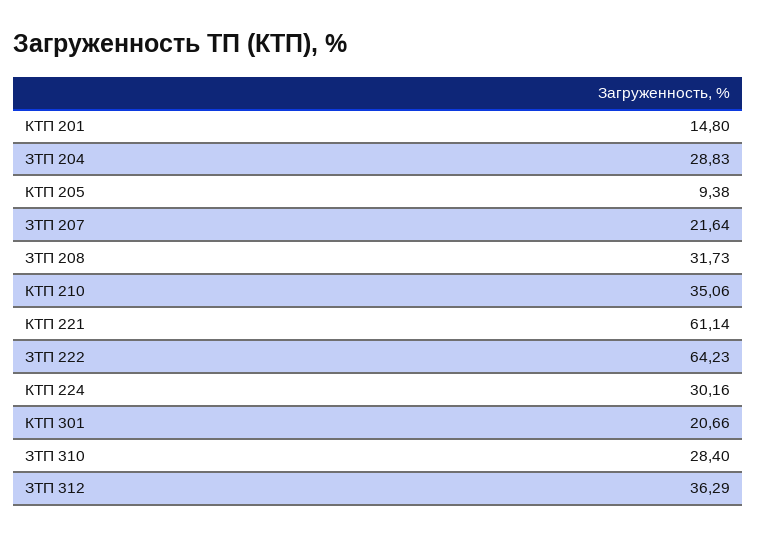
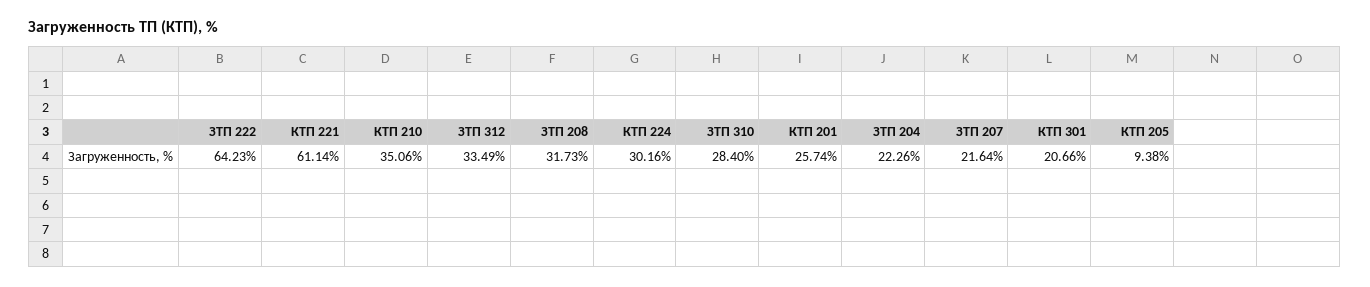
  {
-   "КТП 201": 14.8,
+   "КТП 201": 25.74,
-   "ЗТП 204": 28.83,
+   "ЗТП 204": 22.26,
    "КТП 205": 9.38,
    "ЗТП 207": 21.64,
    "ЗТП 208": 31.73,
    "КТП 210": 35.06,
    "КТП 221": 61.14,
    "ЗТП 222": 64.23,
    "КТП 224": 30.16,
    "КТП 301": 20.66,
    "ЗТП 310": 28.4,
-   "ЗТП 312": 36.29
+   "ЗТП 312": 33.49
  }

